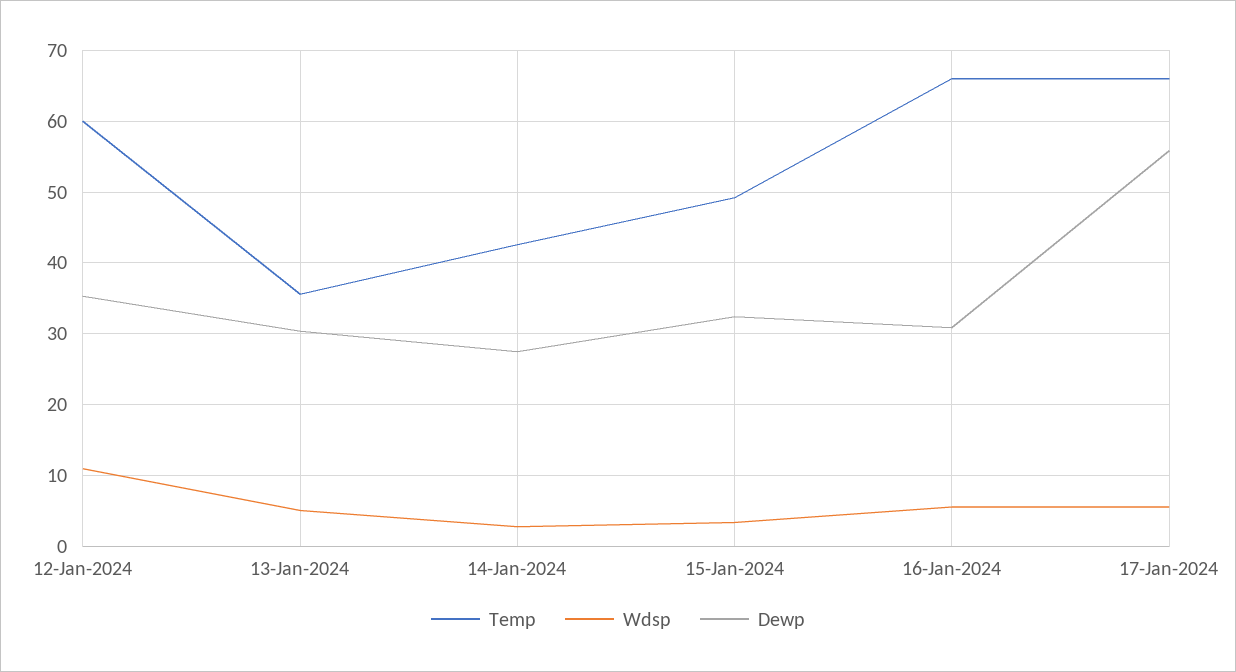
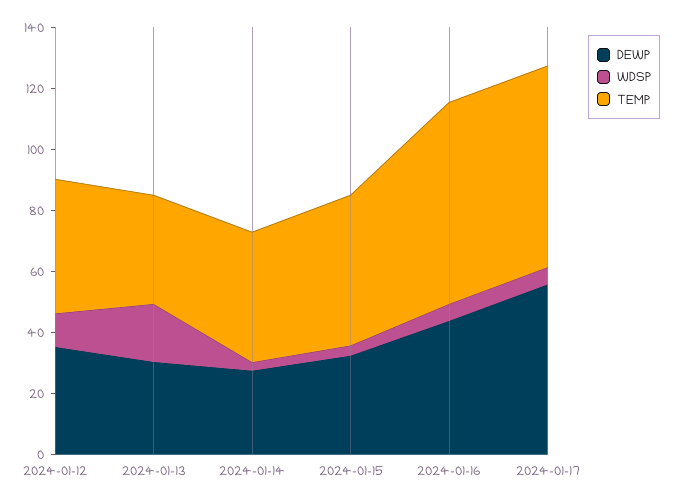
  {
    "Temp": {
-     "12-Jan-2024": 60,
+     "12-Jan-2024": 45,
      "13-Jan-2024": 36,
      "14-Jan-2024": 43,
      "15-Jan-2024": 49,
      "16-Jan-2024": 66,
      "17-Jan-2024": 66
    },
    "Wdsp": {
      "12-Jan-2024": 11,
-     "13-Jan-2024": 5,
+     "13-Jan-2024": 20,
      "14-Jan-2024": 3,
      "15-Jan-2024": 3,
      "16-Jan-2024": 6,
      "17-Jan-2024": 6
    },
    "Dewp": {
      "12-Jan-2024": 35,
      "13-Jan-2024": 30,
      "14-Jan-2024": 28,
      "15-Jan-2024": 32,
-     "16-Jan-2024": 31,
+     "16-Jan-2024": 45,
      "17-Jan-2024": 56
    }
  }

